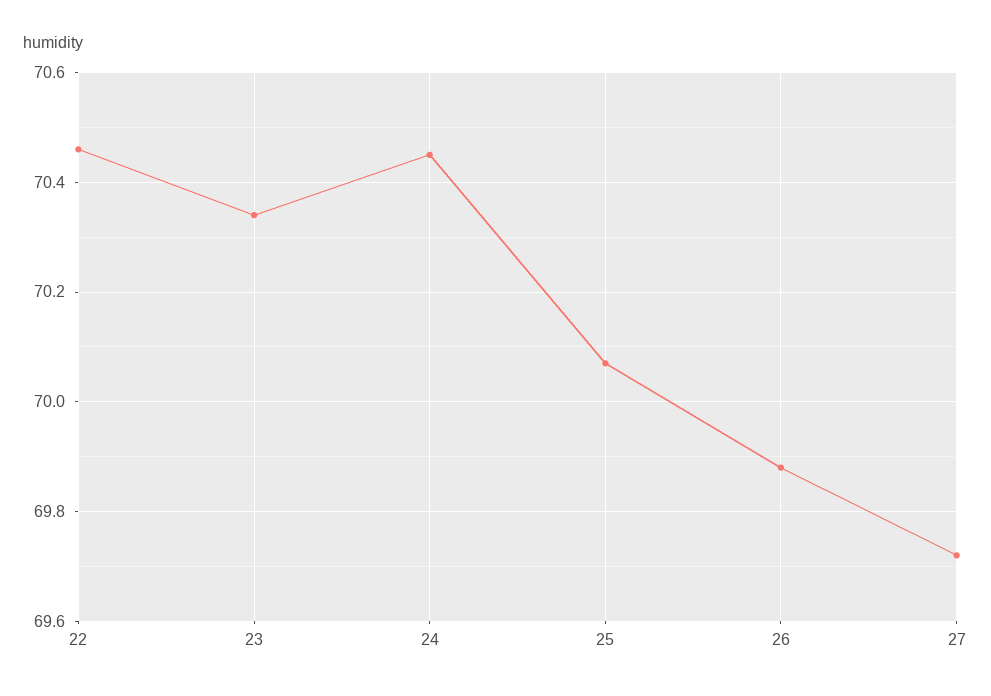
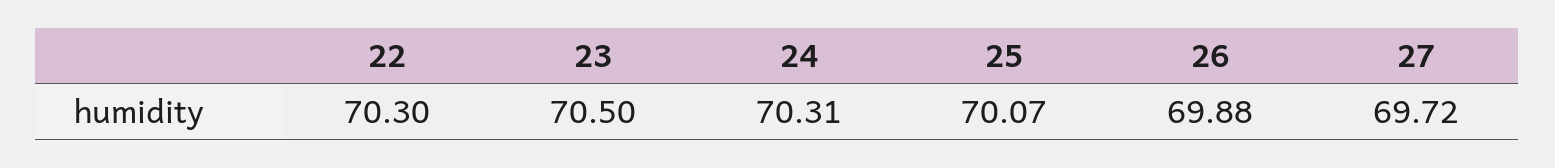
  {
-   "22": 70.45,
+   "22": 70.3,
-   "23": 70.35,
+   "23": 70.5,
-   "24": 70.45,
+   "24": 70.31,
    "25": 70.07,
    "26": 69.88,
    "27": 69.72
  }

